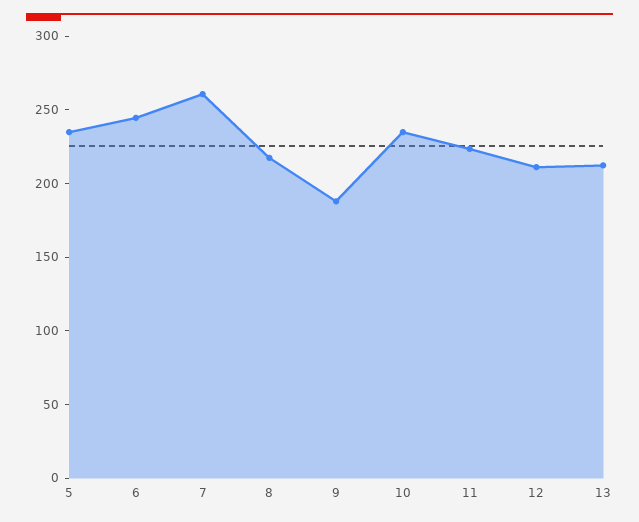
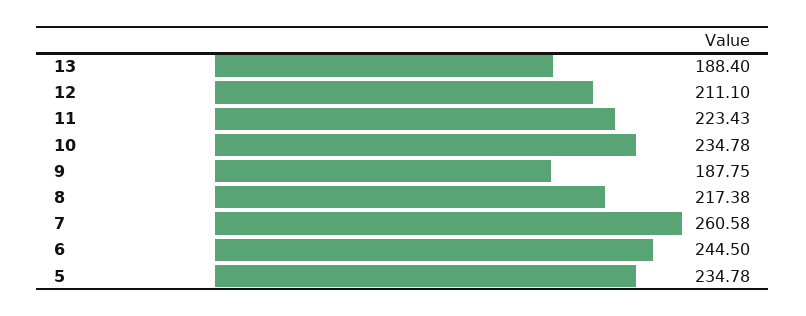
  {
    "5": 234.78,
    "6": 244.5,
    "7": 260.58,
    "8": 217.38,
    "9": 187.75,
    "10": 234.78,
    "11": 223.43,
    "12": 211.1,
-   "13": 210
+   "13": 188.4
  }

